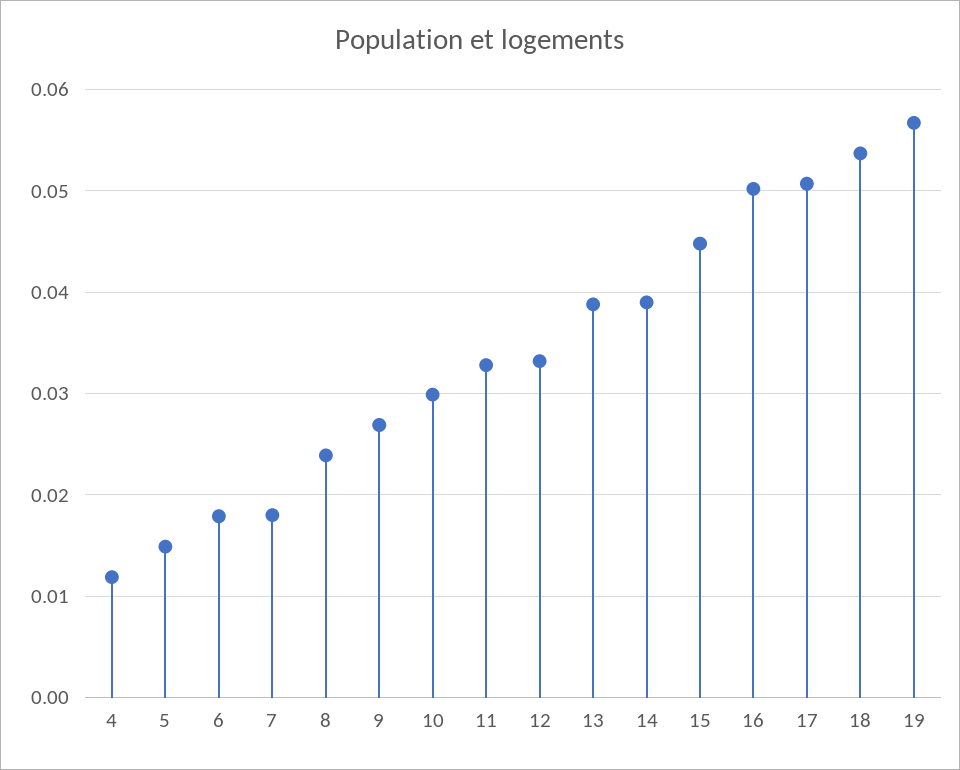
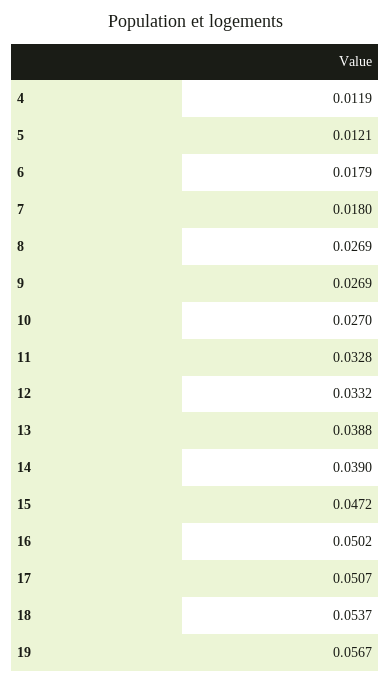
  {
    "4": 0.0119,
-   "5": 0.015,
+   "5": 0.0121,
    "6": 0.0179,
    "7": 0.018,
-   "8": 0.024,
+   "8": 0.0269,
    "9": 0.0269,
-   "10": 0.03,
+   "10": 0.027,
    "11": 0.0328,
    "12": 0.0332,
    "13": 0.0388,
    "14": 0.039,
-   "15": 0.045,
+   "15": 0.0472,
    "16": 0.0502,
    "17": 0.0507,
    "18": 0.0537,
    "19": 0.0567
  }

